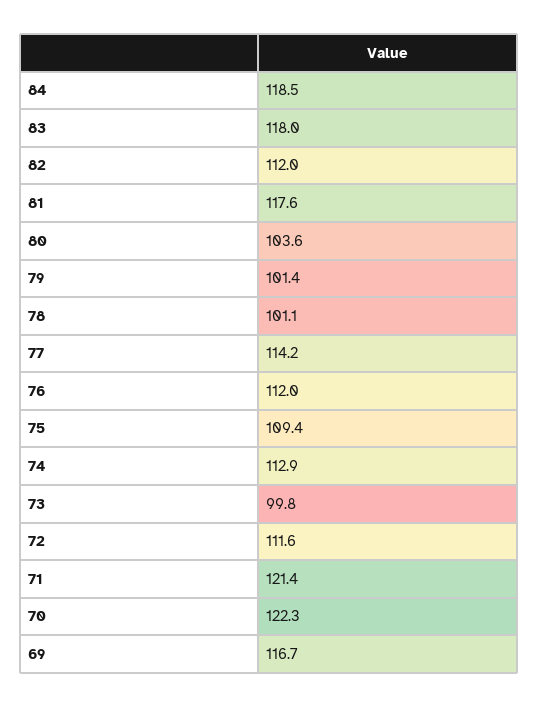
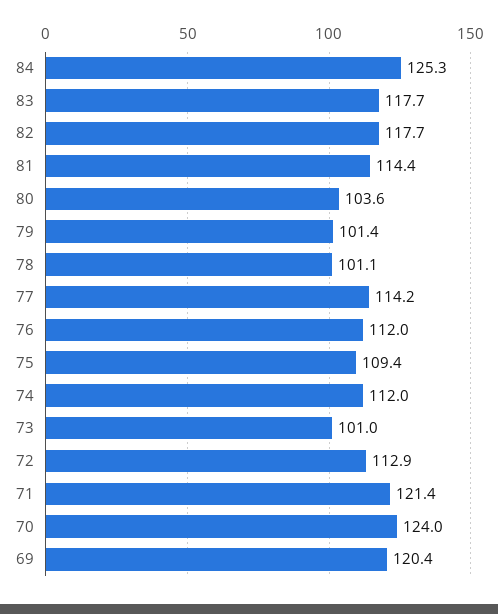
  {
-   "84": 118.5,
+   "84": 125.3,
-   "83": 118,
+   "83": 117.7,
-   "82": 112,
+   "82": 117.7,
-   "81": 117.6,
+   "81": 114.4,
    "80": 103.6,
    "79": 101.4,
    "78": 101.1,
    "77": 114.2,
    "76": 112,
    "75": 109.4,
-   "74": 112.9,
+   "74": 112,
-   "73": 99.8,
+   "73": 101,
-   "72": 111.6,
+   "72": 112.9,
    "71": 121.4,
-   "70": 122.3,
+   "70": 124,
-   "69": 116.7
+   "69": 120.4
  }

